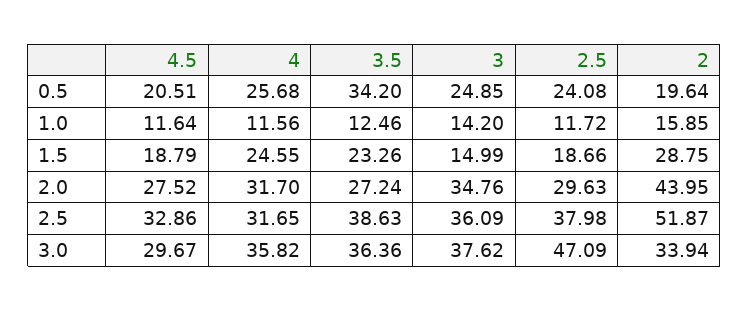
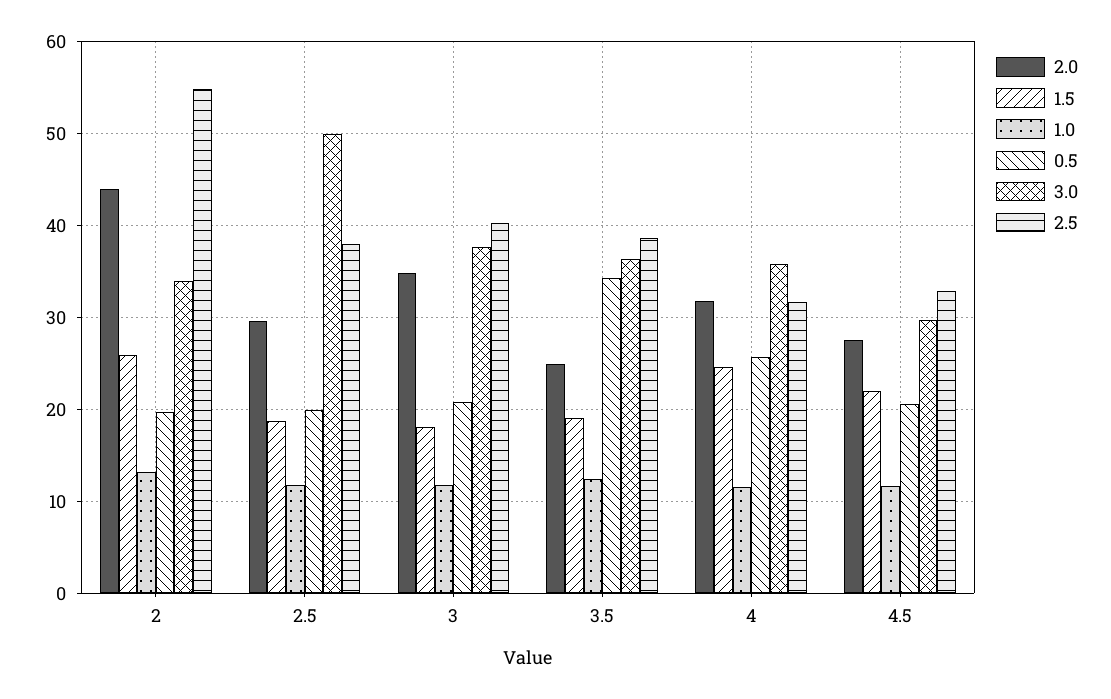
  {
    "0.5": {
      "4.5": 20.51,
      "4": 25.68,
      "3.5": 34.2,
-     "3": 24.85,
+     "3": 21,
-     "2.5": 24.08,
+     "2.5": 20,
      "2": 19.64
    },
    "1.0": {
      "4.5": 11.64,
      "4": 11.56,
      "3.5": 12.46,
-     "3": 14.2,
+     "3": 12,
      "2.5": 11.72,
-     "2": 15.85
+     "2": 13
    },
    "1.5": {
-     "4.5": 18.79,
+     "4.5": 22,
      "4": 24.55,
-     "3.5": 23.26,
+     "3.5": 19,
-     "3": 14.99,
+     "3": 18,
      "2.5": 18.66,
-     "2": 28.75
+     "2": 26
    },
    "2.0": {
      "4.5": 27.52,
      "4": 31.7,
-     "3.5": 27.24,
+     "3.5": 25,
      "3": 34.76,
      "2.5": 29.63,
      "2": 43.95
    },
    "2.5": {
      "4.5": 32.86,
      "4": 31.65,
      "3.5": 38.63,
-     "3": 36.09,
+     "3": 40,
      "2.5": 37.98,
-     "2": 51.87
+     "2": 55
    },
    "3.0": {
      "4.5": 29.67,
      "4": 35.82,
      "3.5": 36.36,
      "3": 37.62,
-     "2.5": 47.09,
+     "2.5": 50,
      "2": 33.94
    }
  }

